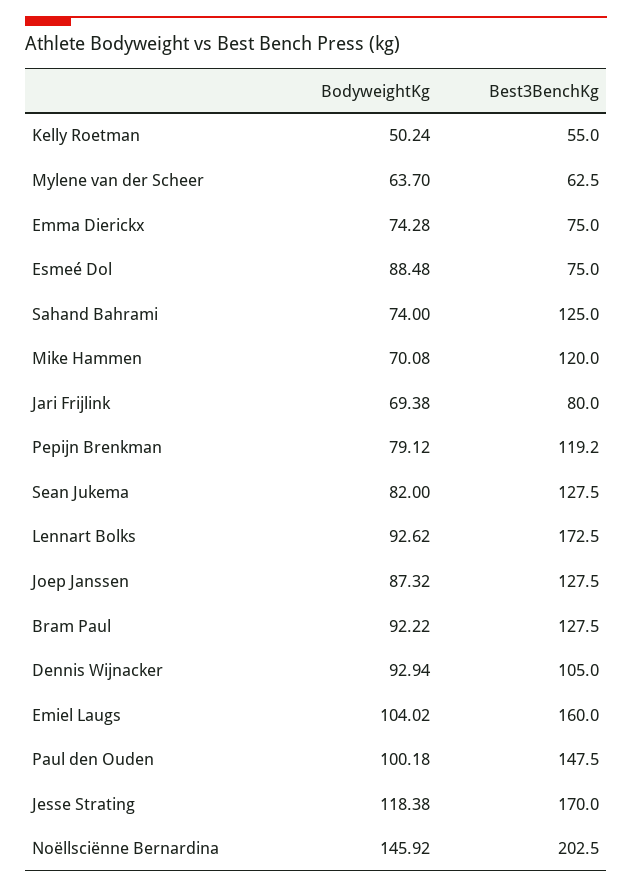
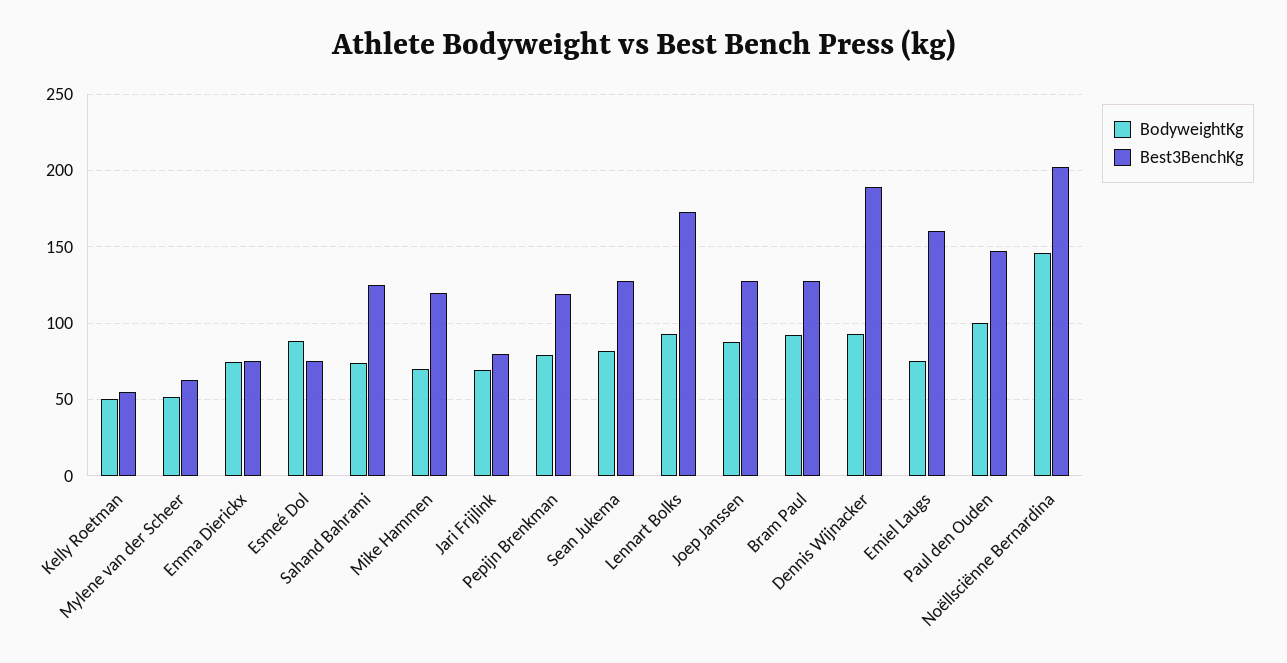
  {
    "BodyweightKg": {
      "Kelly Roetman": 50.24,
-     "Mylene van der Scheer": 63.7,
+     "Mylene van der Scheer": 50,
      "Emma Dierickx": 74.28,
      "Esmeé Dol": 88.48,
      "Sahand Bahrami": 74,
      "Mike Hammen": 70.08,
      "Jari Frijlink": 69.38,
      "Pepijn Brenkman": 79.12,
      "Sean Jukema": 82,
      "Lennart Bolks": 92.62,
      "Joep Janssen": 87.32,
      "Bram Paul": 92.22,
      "Dennis Wijnacker": 92.94,
-     "Emiel Laugs": 104.02,
+     "Emiel Laugs": 75,
      "Paul den Ouden": 100.18,
-     "Jesse Strating": 118.38,
      "Noëllsciënne Bernardina": 145.92
    },
    "Best3BenchKg": {
      "Kelly Roetman": 55,
      "Mylene van der Scheer": 62.5,
      "Emma Dierickx": 75,
      "Esmeé Dol": 75,
      "Sahand Bahrami": 125,
      "Mike Hammen": 120,
      "Jari Frijlink": 80,
      "Pepijn Brenkman": 119.2,
      "Sean Jukema": 127.5,
      "Lennart Bolks": 172.5,
      "Joep Janssen": 127.5,
      "Bram Paul": 127.5,
-     "Dennis Wijnacker": 105,
+     "Dennis Wijnacker": 190,
      "Emiel Laugs": 160,
      "Paul den Ouden": 147.5,
-     "Jesse Strating": 170,
      "Noëllsciënne Bernardina": 202.5
    }
  }

